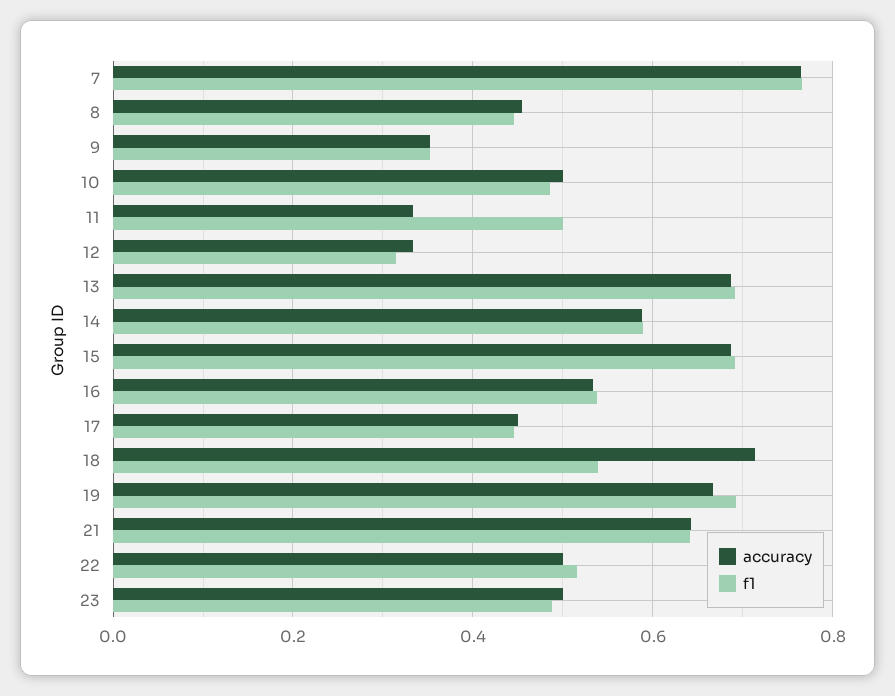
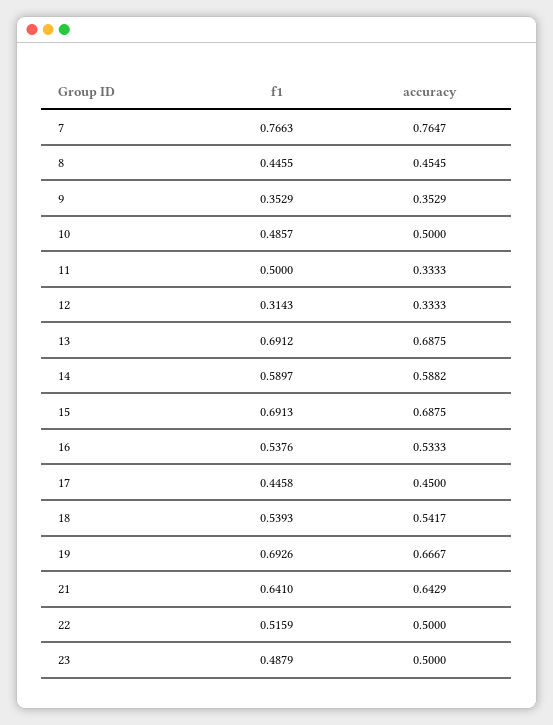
  {
    "accuracy": {
      "7": 0.7647,
      "8": 0.4545,
      "9": 0.3529,
      "10": 0.5,
      "11": 0.3333,
      "12": 0.3333,
      "13": 0.6875,
      "14": 0.5882,
      "15": 0.6875,
      "16": 0.5333,
      "17": 0.45,
-     "18": 0.72,
+     "18": 0.5417,
      "19": 0.6667,
      "21": 0.6429,
      "22": 0.5,
      "23": 0.5
    },
    "f1": {
      "7": 0.7663,
      "8": 0.4455,
      "9": 0.3529,
      "10": 0.4857,
      "11": 0.5,
      "12": 0.3143,
      "13": 0.6912,
      "14": 0.5897,
      "15": 0.6913,
      "16": 0.5376,
      "17": 0.4458,
      "18": 0.5393,
      "19": 0.6926,
      "21": 0.641,
      "22": 0.5159,
      "23": 0.4879
    }
  }

